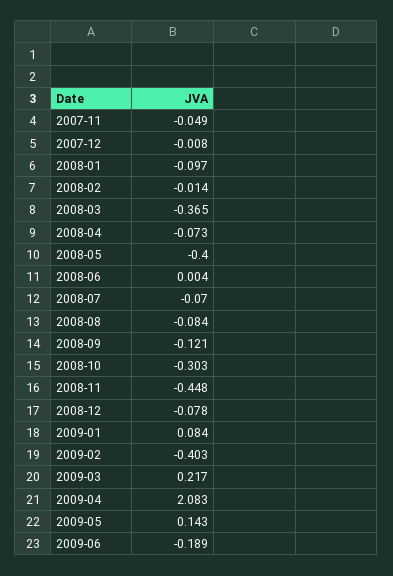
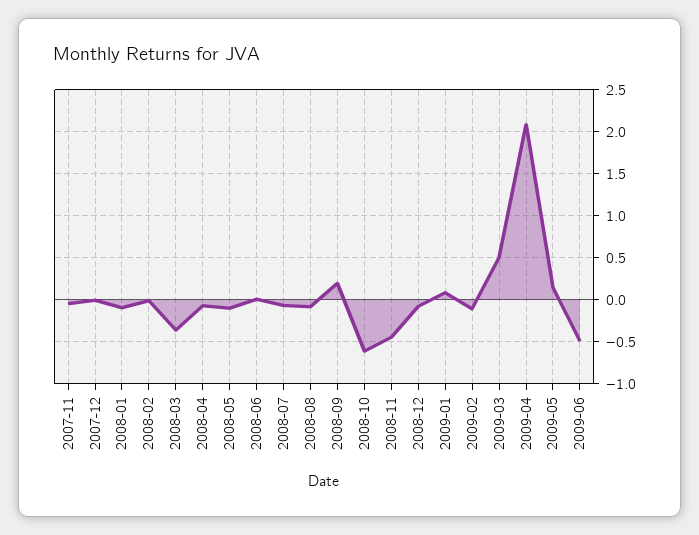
  {
    "2007-11": -0.049,
    "2007-12": -0.008,
    "2008-01": -0.097,
    "2008-02": -0.014,
    "2008-03": -0.365,
    "2008-04": -0.073,
-   "2008-05": -0.4,
+   "2008-05": -0.1,
    "2008-06": 0.004,
    "2008-07": -0.07,
    "2008-08": -0.084,
-   "2008-09": -0.121,
+   "2008-09": 0.2,
-   "2008-10": -0.303,
+   "2008-10": -0.6,
    "2008-11": -0.448,
    "2008-12": -0.078,
    "2009-01": 0.084,
-   "2009-02": -0.403,
+   "2009-02": -0.1,
-   "2009-03": 0.217,
+   "2009-03": 0.5,
    "2009-04": 2.083,
    "2009-05": 0.143,
-   "2009-06": -0.189
+   "2009-06": -0.5
  }

